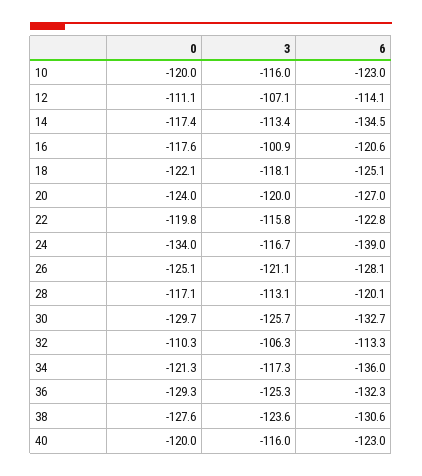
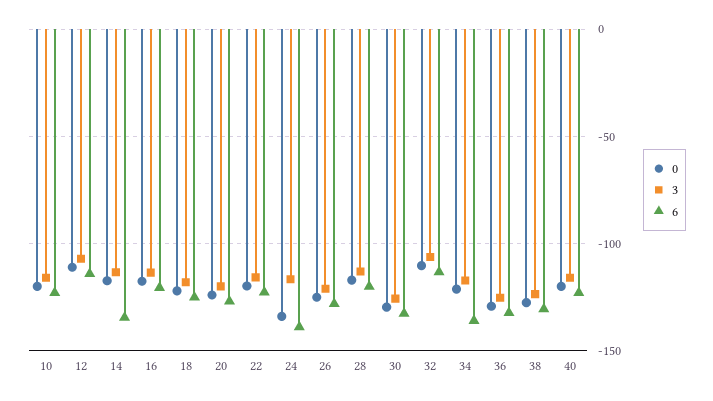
  {
    "0": {
      "10": -120,
      "12": -111.1,
      "14": -117.4,
      "16": -117.6,
      "18": -122.1,
      "20": -124,
      "22": -119.8,
      "24": -134,
      "26": -125.1,
      "28": -117.1,
      "30": -129.7,
      "32": -110.3,
      "34": -121.3,
      "36": -129.3,
      "38": -127.6,
      "40": -120
    },
    "3": {
      "10": -116,
      "12": -107.1,
      "14": -113.4,
-     "16": -100.9,
+     "16": -115,
      "18": -118.1,
      "20": -120,
      "22": -115.8,
      "24": -116.7,
      "26": -121.1,
      "28": -113.1,
      "30": -125.7,
      "32": -106.3,
      "34": -117.3,
      "36": -125.3,
      "38": -123.6,
      "40": -116
    },
    "6": {
      "10": -123,
      "12": -114.1,
      "14": -134.5,
      "16": -120.6,
      "18": -125.1,
      "20": -127,
      "22": -122.8,
      "24": -139,
      "26": -128.1,
      "28": -120.1,
      "30": -132.7,
      "32": -113.3,
      "34": -136,
      "36": -132.3,
      "38": -130.6,
      "40": -123
    }
  }

